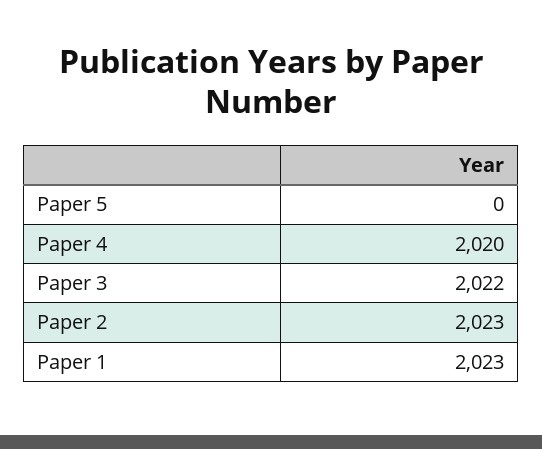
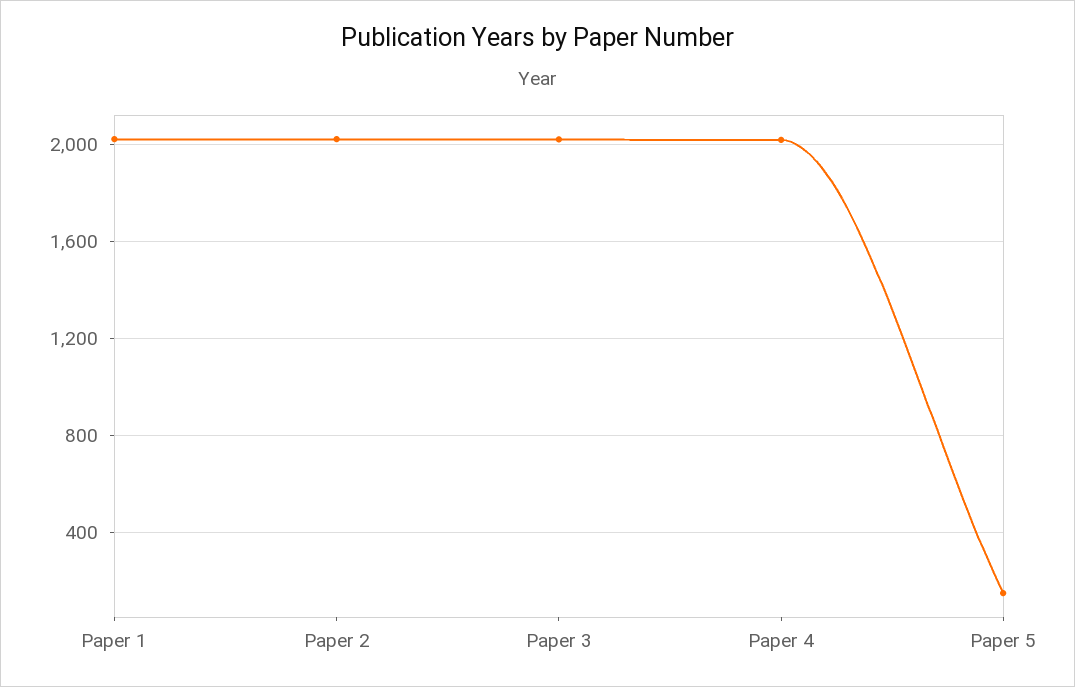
  {
-   "Paper 5": 0,
+   "Paper 5": 150,
    "Paper 4": 2020,
    "Paper 3": 2022,
    "Paper 2": 2023,
    "Paper 1": 2023
  }

